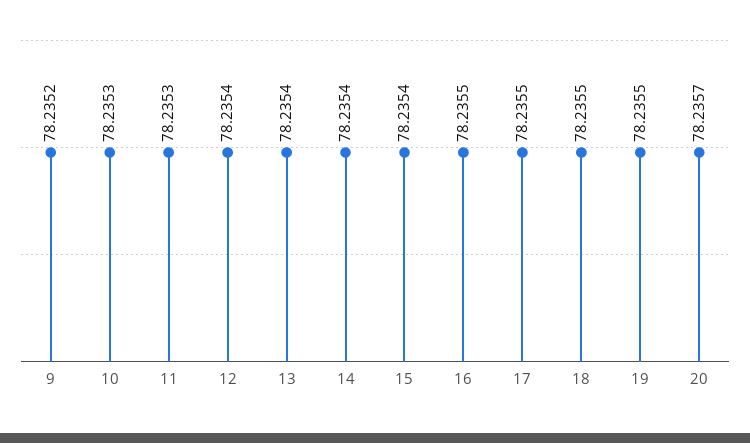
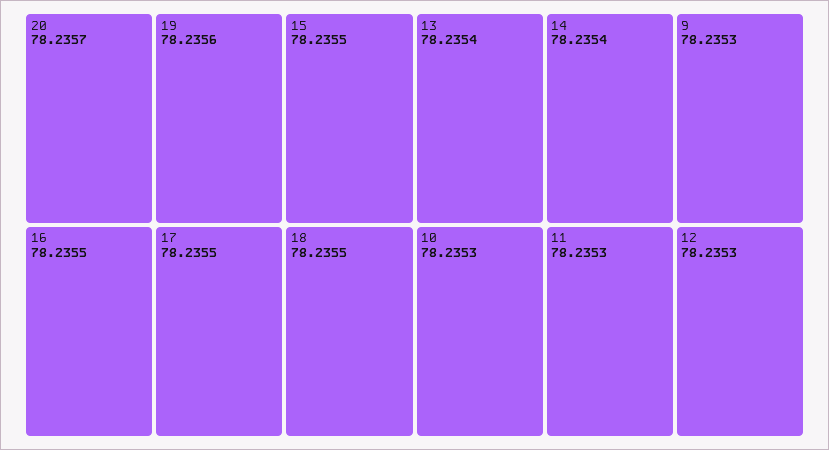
  {
-   "9": 78.2352,
+   "9": 78.2353,
    "10": 78.2353,
    "11": 78.2353,
-   "12": 78.2354,
+   "12": 78.2353,
    "13": 78.2354,
    "14": 78.2354,
-   "15": 78.2354,
+   "15": 78.2355,
    "16": 78.2355,
    "17": 78.2355,
    "18": 78.2355,
-   "19": 78.2355,
+   "19": 78.2356,
    "20": 78.2357
  }

